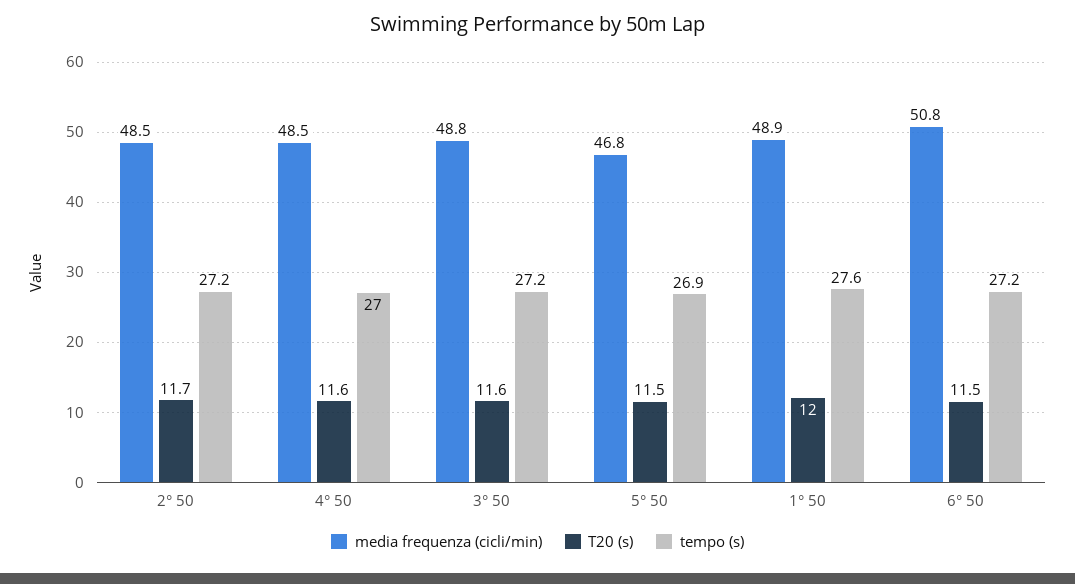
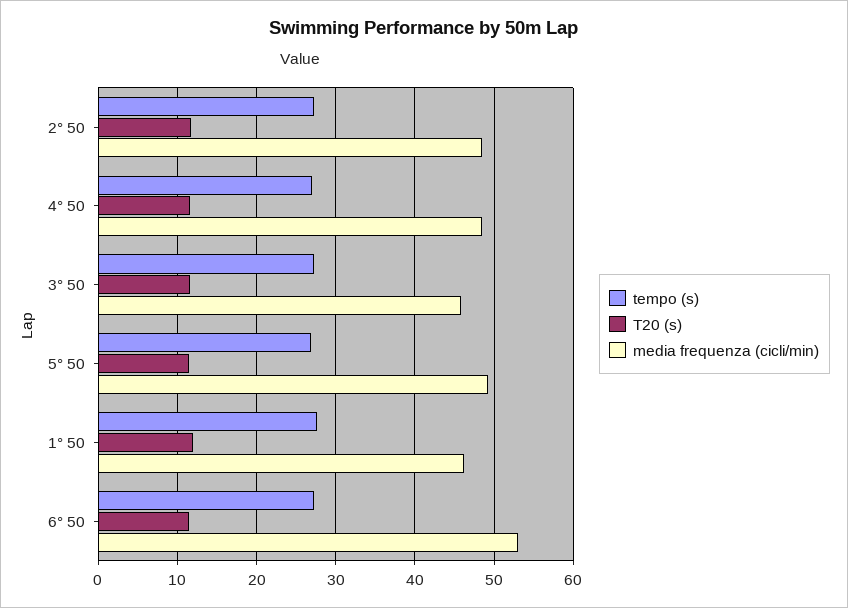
  {
    "media frequenza (cicli/min)": {
      "2° 50": 48.5,
      "4° 50": 48.5,
-     "3° 50": 48.8,
+     "3° 50": 46,
-     "5° 50": 46.8,
+     "5° 50": 49,
-     "1° 50": 48.9,
+     "1° 50": 46,
-     "6° 50": 50.8
+     "6° 50": 53
    },
    "T20 (s)": {
      "2° 50": 11.7,
      "4° 50": 11.6,
      "3° 50": 11.6,
      "5° 50": 11.5,
      "1° 50": 12,
      "6° 50": 11.5
    },
    "tempo (s)": {
      "2° 50": 27.2,
      "4° 50": 27,
      "3° 50": 27.2,
      "5° 50": 26.9,
      "1° 50": 27.6,
      "6° 50": 27.2
    }
  }

